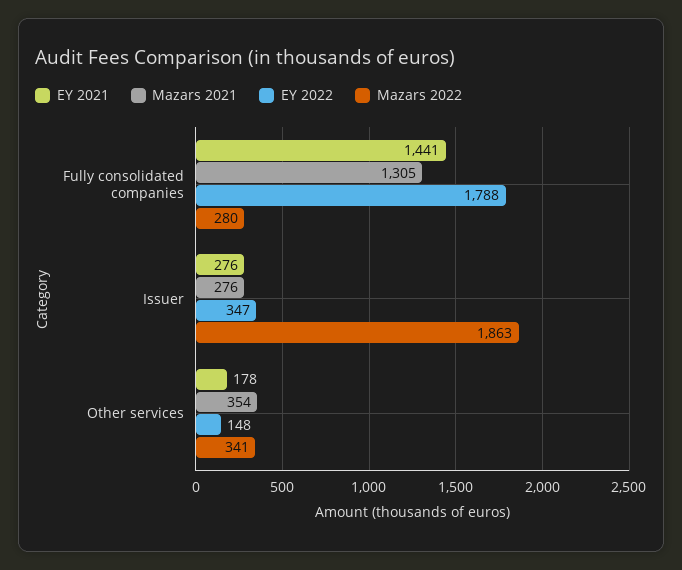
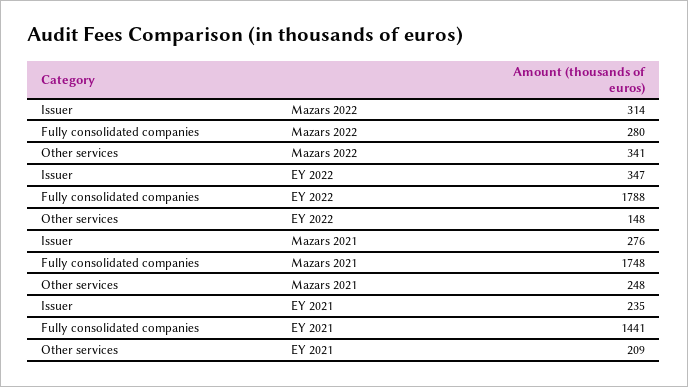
  {
    "EY 2021": {
      "Fully consolidated companies": 1441,
-     "Issuer": 276,
+     "Issuer": 235,
-     "Other services": 178
+     "Other services": 209
    },
    "Mazars 2021": {
-     "Fully consolidated companies": 1305,
+     "Fully consolidated companies": 1748,
      "Issuer": 276,
-     "Other services": 354
+     "Other services": 248
    },
    "EY 2022": {
      "Fully consolidated companies": 1788,
      "Issuer": 347,
      "Other services": 148
    },
    "Mazars 2022": {
      "Fully consolidated companies": 280,
-     "Issuer": 1863,
+     "Issuer": 314,
      "Other services": 341
    }
  }

